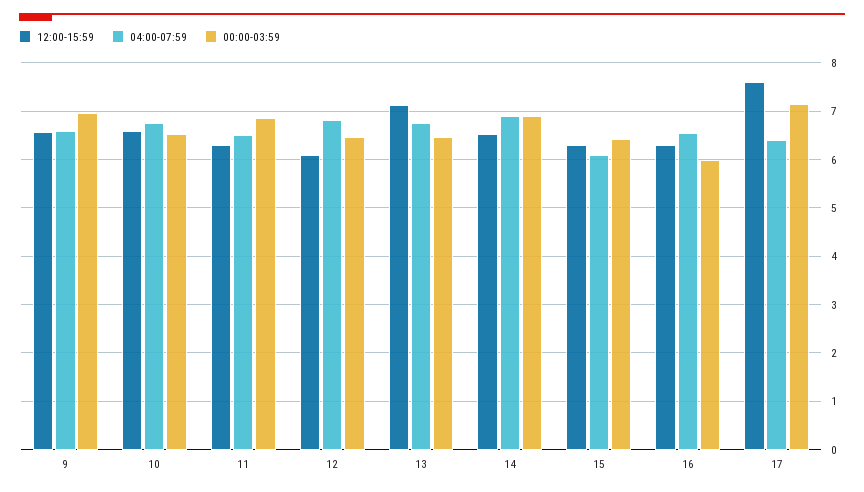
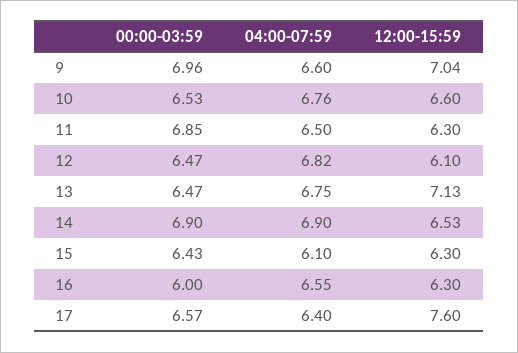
  {
    "12:00-15:59": {
-     "9": 6.6,
+     "9": 7.04,
      "10": 6.6,
      "11": 6.3,
      "12": 6.1,
      "13": 7.13,
      "14": 6.53,
      "15": 6.3,
      "16": 6.3,
      "17": 7.6
    },
    "04:00-07:59": {
      "9": 6.6,
      "10": 6.76,
      "11": 6.5,
      "12": 6.82,
      "13": 6.75,
      "14": 6.9,
      "15": 6.1,
      "16": 6.55,
      "17": 6.4
    },
    "00:00-03:59": {
      "9": 6.96,
      "10": 6.53,
      "11": 6.85,
      "12": 6.47,
      "13": 6.47,
      "14": 6.9,
      "15": 6.43,
      "16": 6,
-     "17": 7.2
+     "17": 6.57
    }
  }

